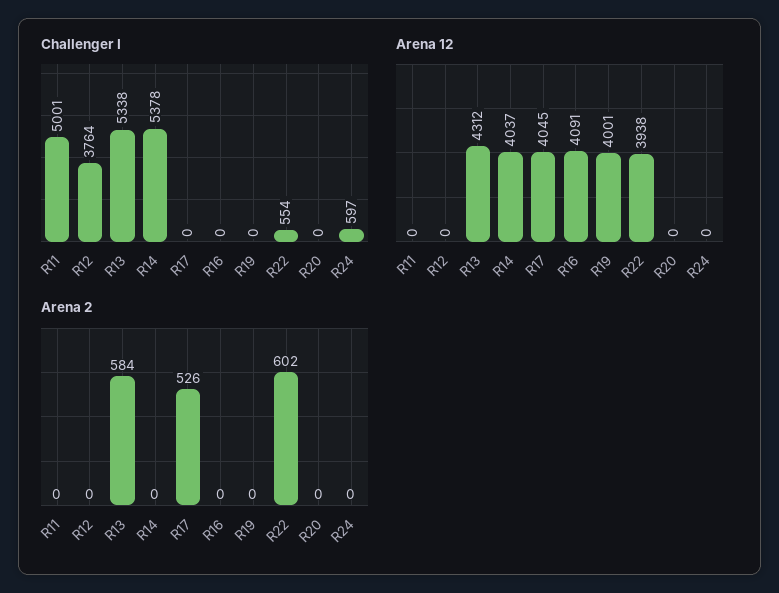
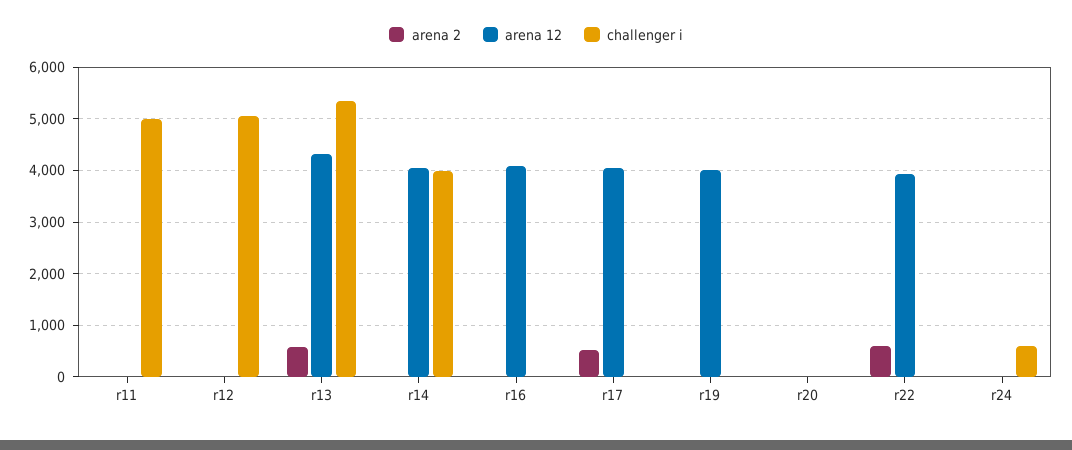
  {
    "Challenger I": {
      "R11": 5001,
-     "R12": 3764,
+     "R12": 5000,
      "R13": 5338,
-     "R14": 5378,
+     "R14": 4000,
      "R17": 0,
      "R16": 0,
      "R19": 0,
-     "R22": 554,
+     "R22": 0,
      "R20": 0,
      "R24": 597
    },
    "Arena 12": {
      "R11": 0,
      "R12": 0,
      "R13": 4312,
      "R14": 4037,
      "R17": 4045,
      "R16": 4091,
      "R19": 4001,
      "R22": 3938,
      "R20": 0,
      "R24": 0
    },
    "Arena 2": {
      "R11": 0,
      "R12": 0,
      "R13": 584,
      "R14": 0,
      "R17": 526,
      "R16": 0,
      "R19": 0,
      "R22": 602,
      "R20": 0,
      "R24": 0
    }
  }

